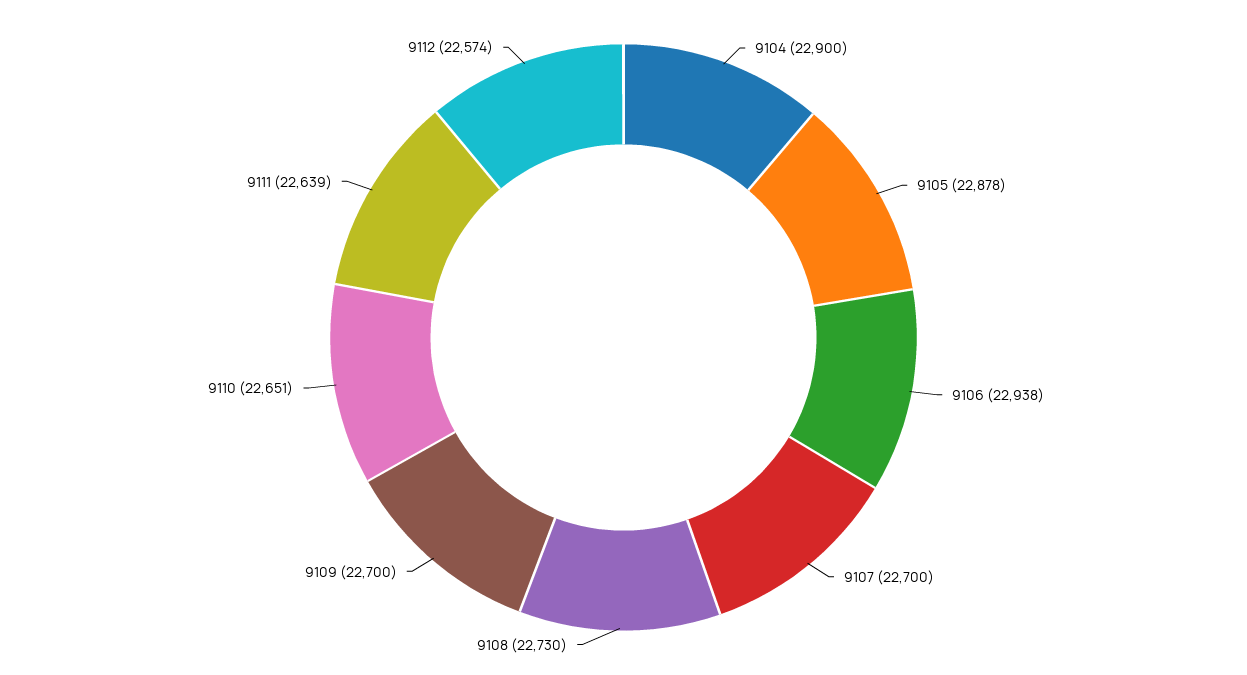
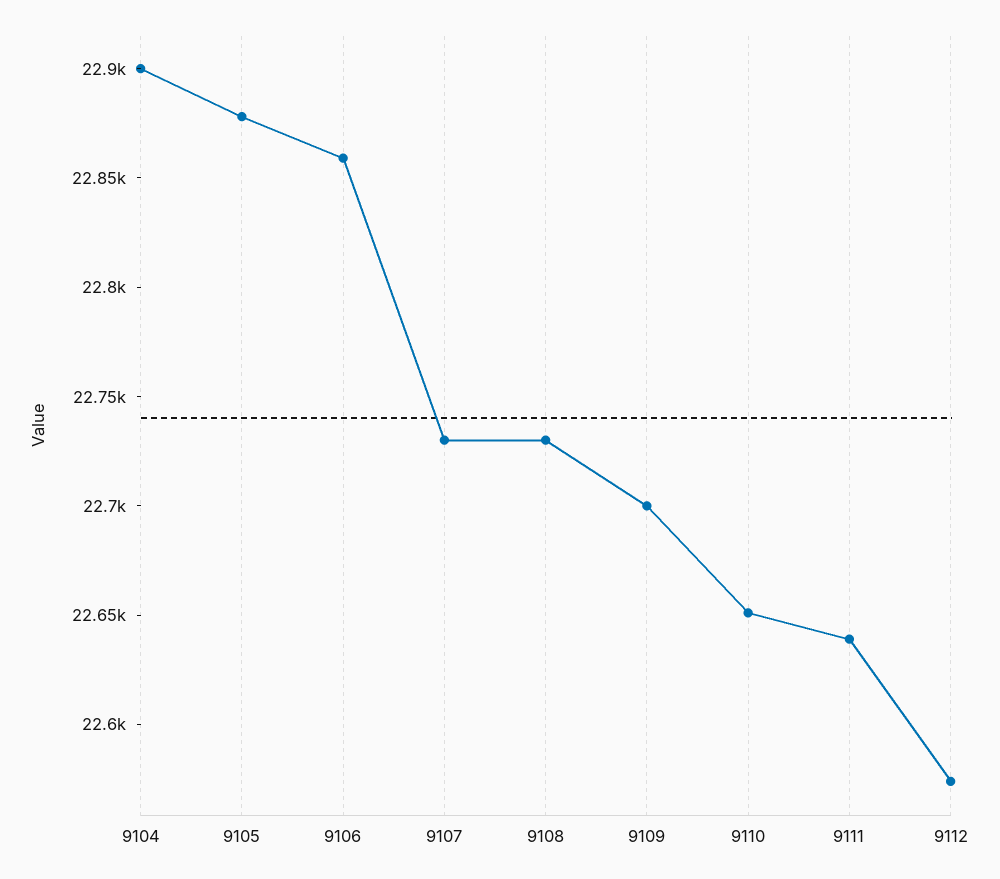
  {
    "9104": 22900,
    "9105": 22878,
-   "9106": 22938,
+   "9106": 22860,
-   "9107": 22700,
+   "9107": 22730,
    "9108": 22730,
    "9109": 22700,
    "9110": 22651,
    "9111": 22639,
    "9112": 22574
  }

